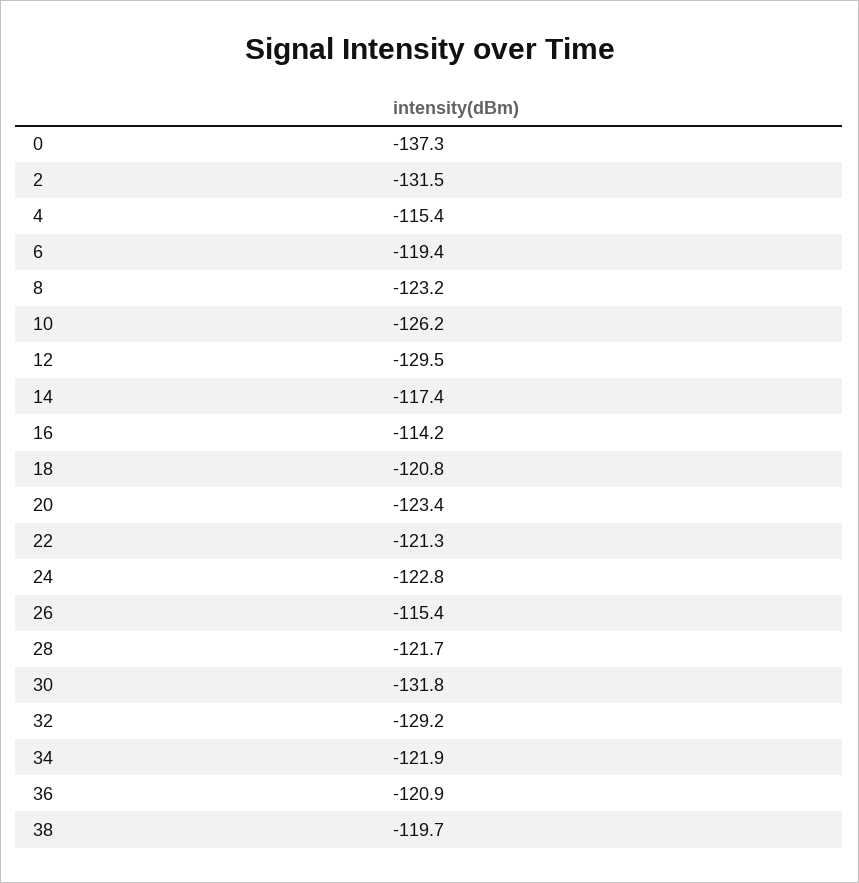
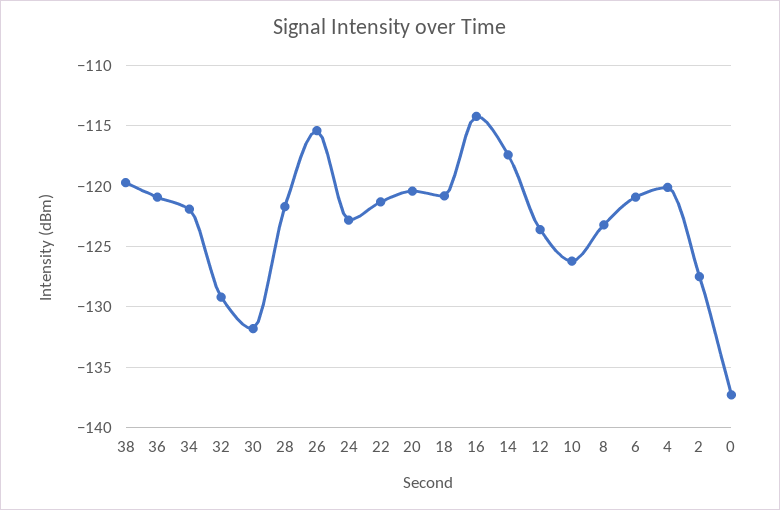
  {
    "0": -137.3,
-   "2": -131.5,
+   "2": -127.5,
-   "4": -115.4,
+   "4": -120,
-   "6": -119.4,
+   "6": -121,
    "8": -123.2,
    "10": -126.2,
-   "12": -129.5,
+   "12": -123.5,
    "14": -117.4,
    "16": -114.2,
    "18": -120.8,
-   "20": -123.4,
+   "20": -120.5,
    "22": -121.3,
    "24": -122.8,
    "26": -115.4,
    "28": -121.7,
    "30": -131.8,
    "32": -129.2,
    "34": -121.9,
    "36": -120.9,
    "38": -119.7
  }

